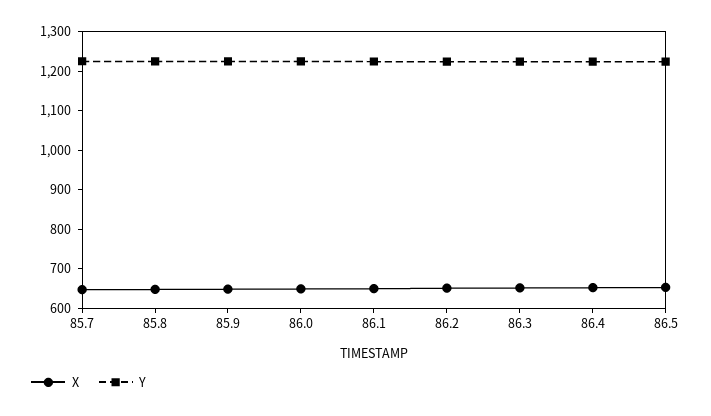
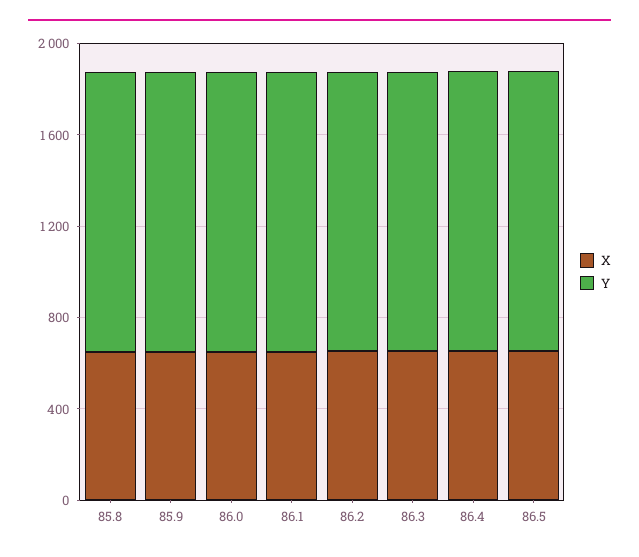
  {
    "X": {
-     "85.7": 650,
      "85.8": 650,
      "85.9": 650,
      "86.0": 650,
      "86.1": 650,
      "86.2": 650,
      "86.3": 650,
      "86.4": 650,
      "86.5": 650
    },
    "Y": {
-     "85.7": 1225,
      "85.8": 1225,
      "85.9": 1225,
      "86.0": 1225,
      "86.1": 1225,
      "86.2": 1225,
      "86.3": 1225,
      "86.4": 1225,
      "86.5": 1225
    }
  }

